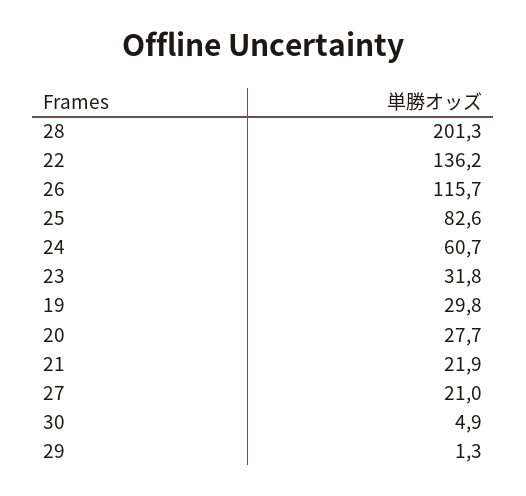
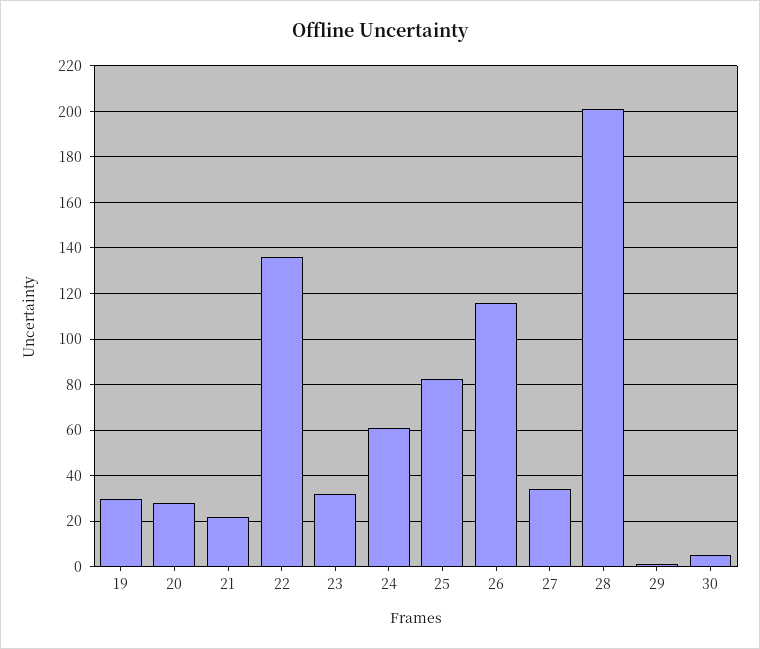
  {
    "28": 201.3,
    "22": 136.2,
    "26": 115.7,
    "25": 82.6,
    "24": 60.7,
    "23": 31.8,
    "19": 29.8,
    "20": 27.7,
    "21": 21.9,
-   "27": 21,
+   "27": 35,
    "30": 4.9,
    "29": 1.3
  }

